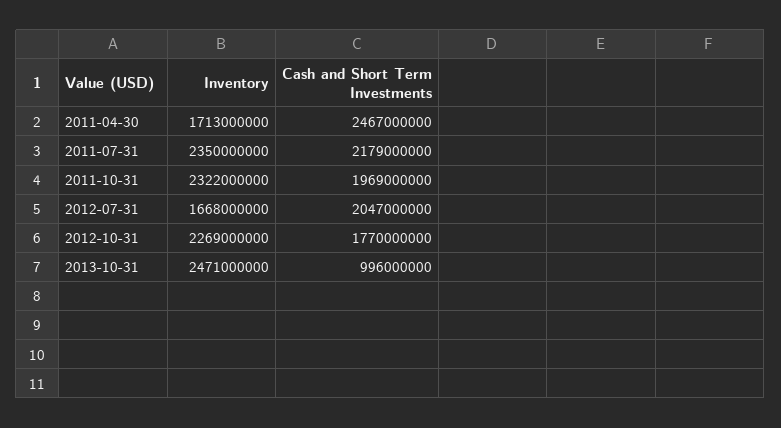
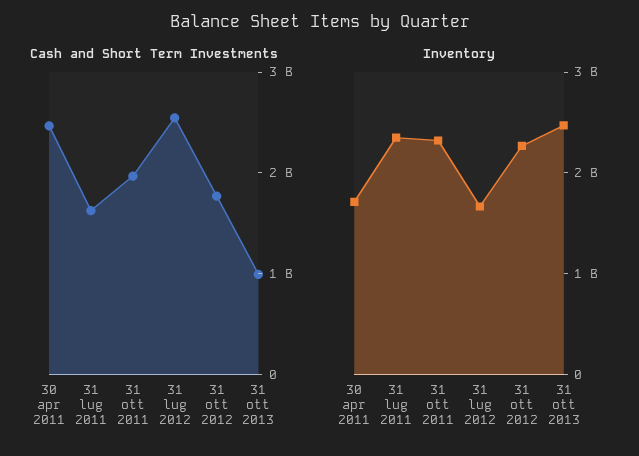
  {
    "Inventory": {
      "2011-04-30": 1713000000,
      "2011-07-31": 2350000000,
      "2011-10-31": 2322000000,
      "2012-07-31": 1668000000,
      "2012-10-31": 2269000000,
      "2013-10-31": 2471000000
    },
    "Cash and Short Term Investments": {
      "2011-04-30": 2467000000,
-     "2011-07-31": 2179000000,
+     "2011-07-31": 1600000000,
      "2011-10-31": 1969000000,
-     "2012-07-31": 2047000000,
+     "2012-07-31": 2600000000,
      "2012-10-31": 1770000000,
      "2013-10-31": 996000000
    }
  }

